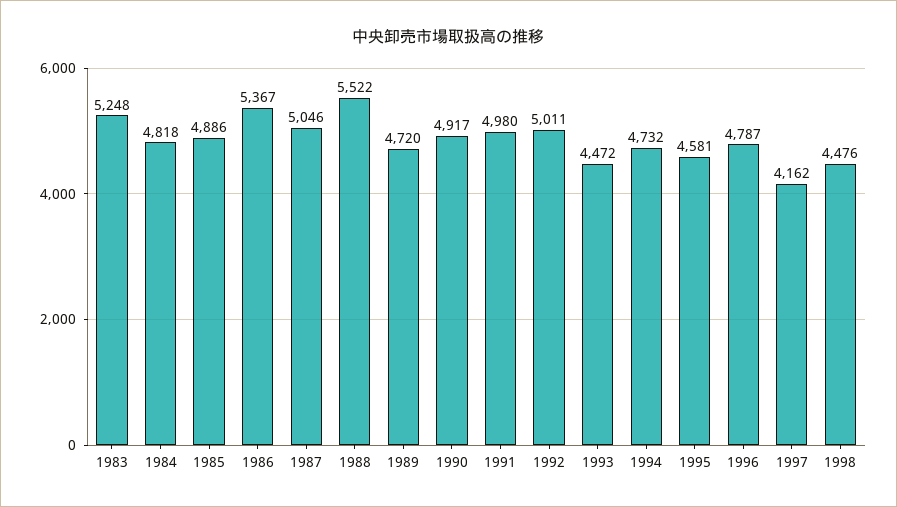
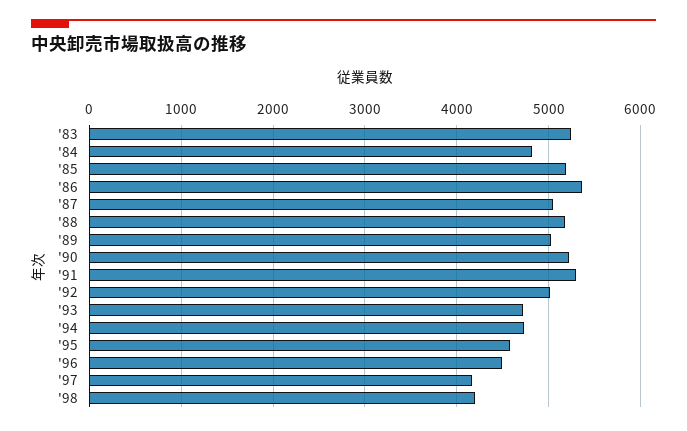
  {
    "1983": 5248,
    "1984": 4818,
-   "1985": 4886,
+   "1985": 5200,
    "1986": 5367,
    "1987": 5046,
-   "1988": 5522,
+   "1988": 5200,
-   "1989": 4720,
+   "1989": 5000,
-   "1990": 4917,
+   "1990": 5200,
-   "1991": 4980,
+   "1991": 5300,
    "1992": 5011,
-   "1993": 4472,
+   "1993": 4700,
    "1994": 4732,
    "1995": 4581,
-   "1996": 4787,
+   "1996": 4500,
    "1997": 4162,
-   "1998": 4476
+   "1998": 4200
  }

